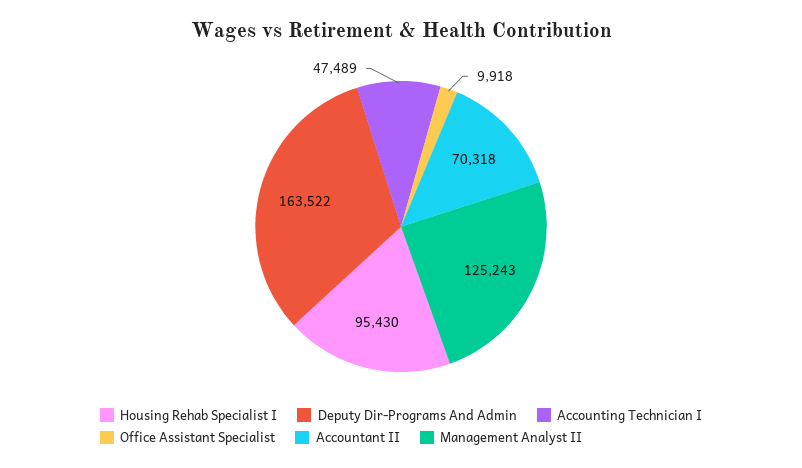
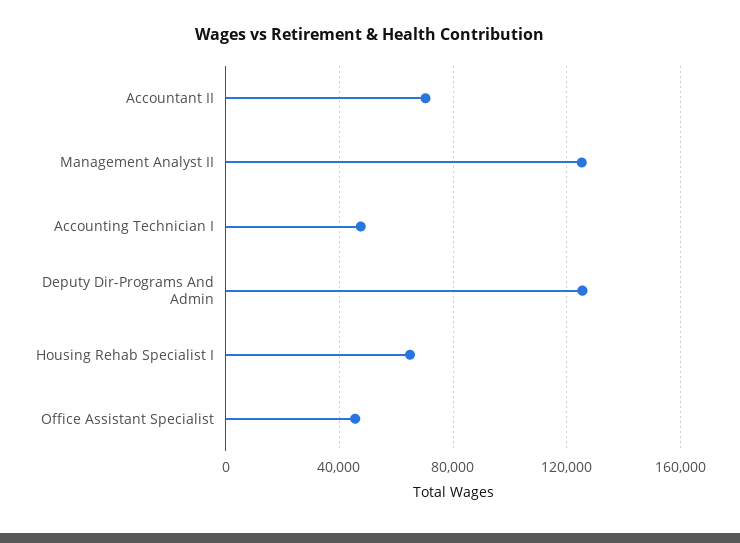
  {
-   "Housing Rehab Specialist I": 95430,
+   "Housing Rehab Specialist I": 65000,
-   "Deputy Dir-Programs And Admin": 163522,
+   "Deputy Dir-Programs And Admin": 125000,
    "Accounting Technician I": 47489,
-   "Office Assistant Specialist": 9918,
+   "Office Assistant Specialist": 45000,
    "Accountant II": 70318,
    "Management Analyst II": 125243
  }

